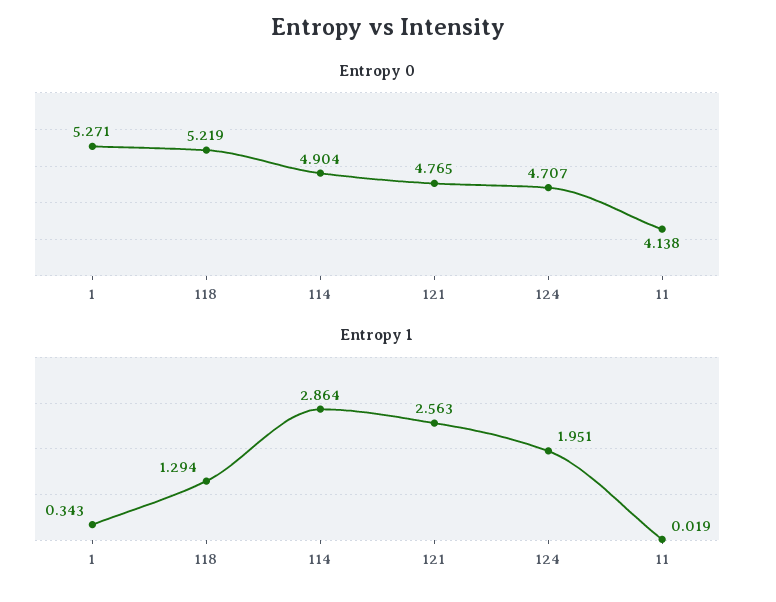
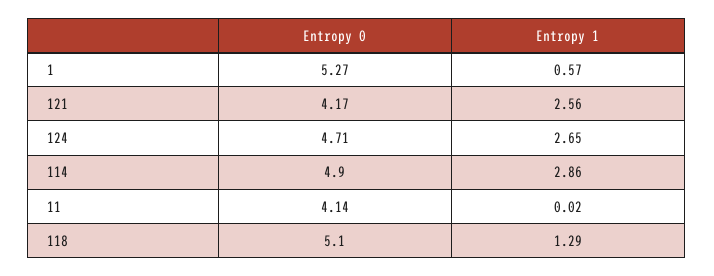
  {
    "Entropy 0": {
      "1": 5.271,
-     "118": 5.219,
+     "118": 5.1,
      "114": 4.904,
-     "121": 4.765,
+     "121": 4.17,
      "124": 4.707,
      "11": 4.138
    },
    "Entropy 1": {
-     "1": 0.343,
+     "1": 0.57,
      "118": 1.294,
      "114": 2.864,
      "121": 2.563,
-     "124": 1.951,
+     "124": 2.65,
      "11": 0.019
    }
  }

